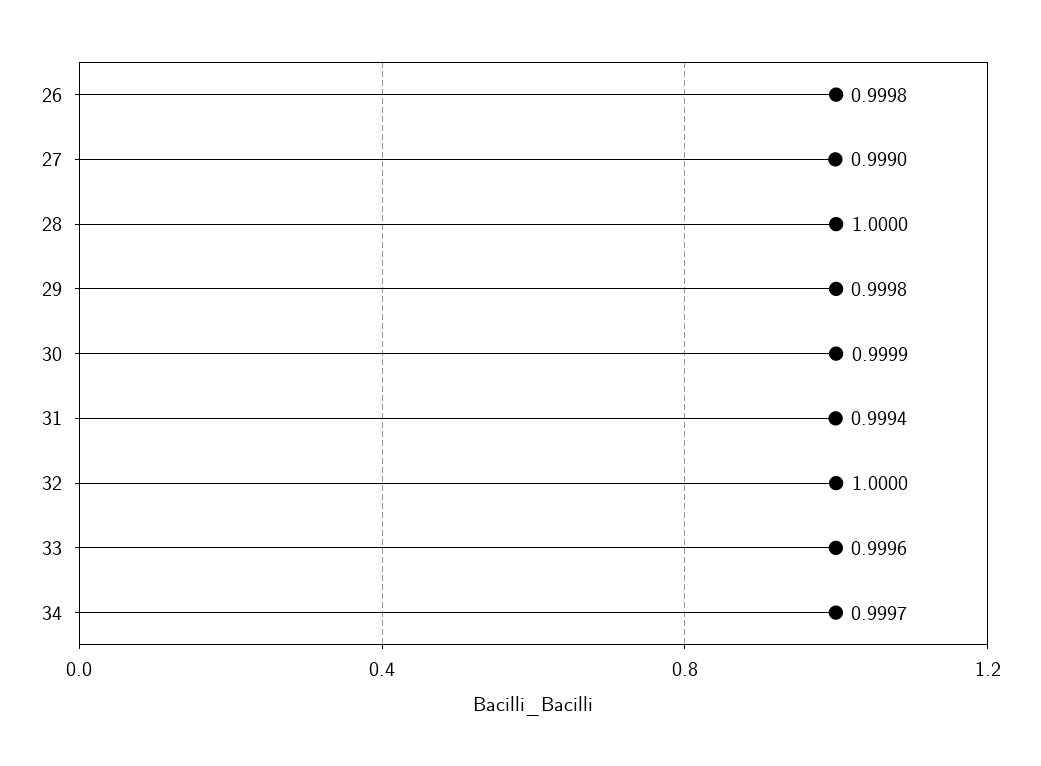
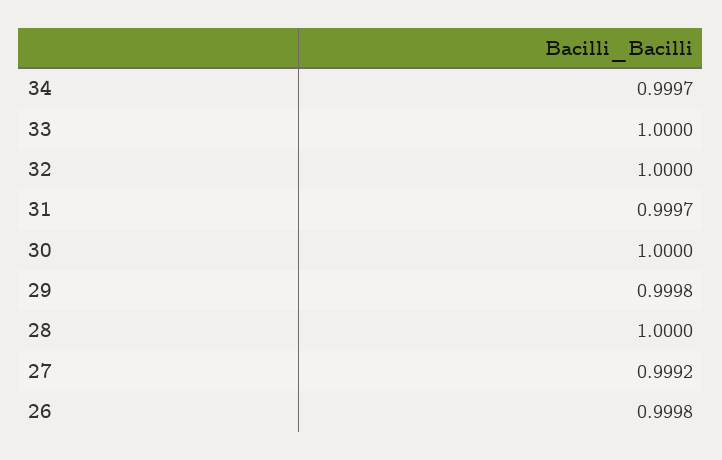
  {
    "26": 0.9998,
-   "27": 0.999,
+   "27": 0.9992,
    "28": 1,
    "29": 0.9998,
-   "30": 0.9999,
+   "30": 1,
-   "31": 0.9994,
+   "31": 0.9997,
    "32": 1,
-   "33": 0.9996,
+   "33": 1,
    "34": 0.9997
  }

